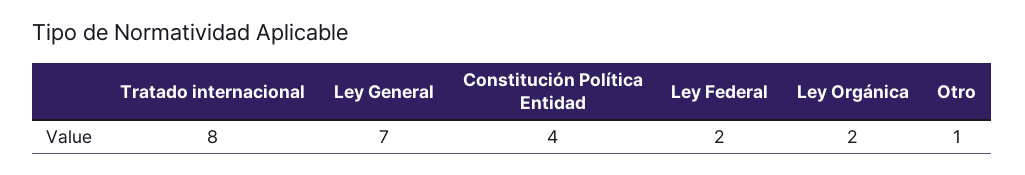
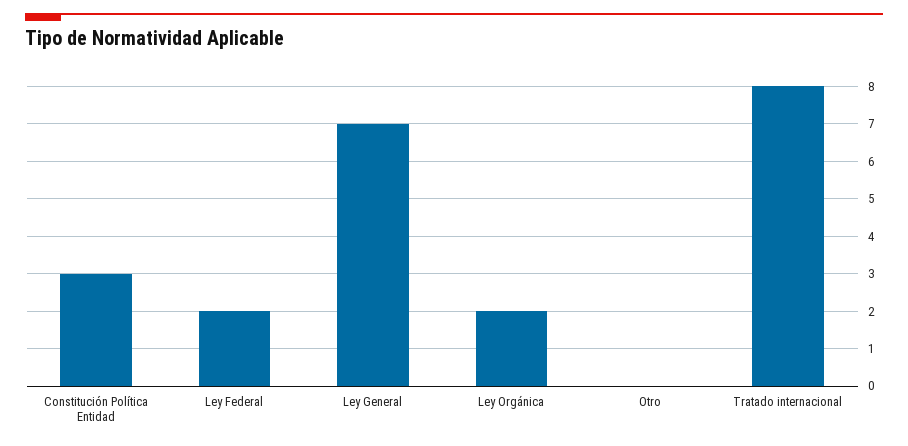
  {
    "Tratado internacional": 8,
    "Ley General": 7,
-   "Constitución Política Entidad": 4,
+   "Constitución Política Entidad": 3,
    "Ley Federal": 2,
    "Ley Orgánica": 2,
-   "Otro": 1
+   "Otro": 0
  }

